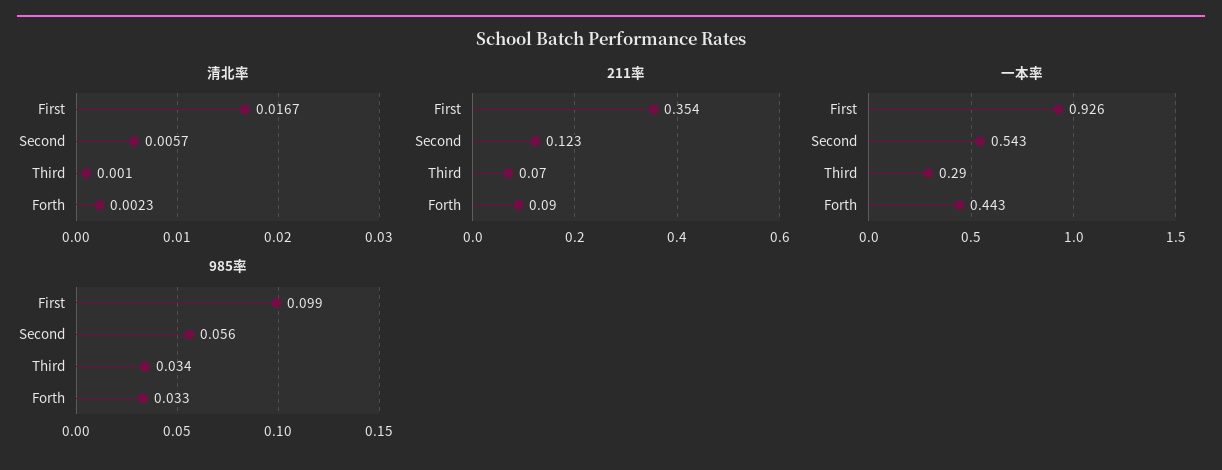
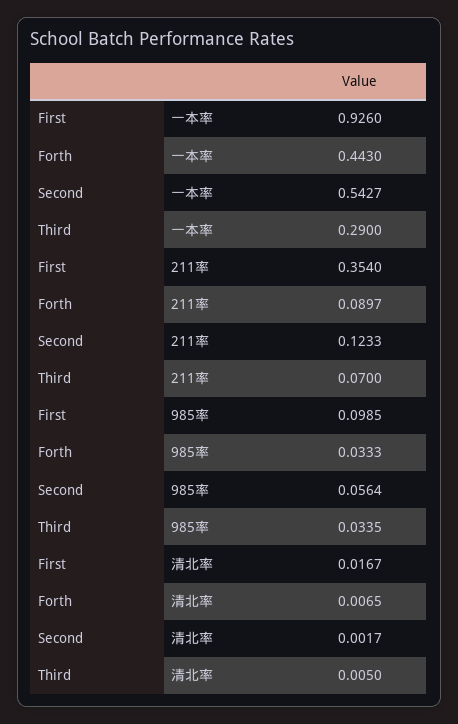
  {
    "清北率": {
      "First": 0.0167,
-     "Second": 0.0057,
+     "Second": 0.0017,
-     "Third": 0.001,
+     "Third": 0.005,
-     "Forth": 0.0023
+     "Forth": 0.0065
    },
    "211率": {
      "First": 0.354,
      "Second": 0.1233,
      "Third": 0.07,
      "Forth": 0.0897
    },
    "一本率": {
      "First": 0.926,
      "Second": 0.5427,
      "Third": 0.29,
      "Forth": 0.443
    },
    "985率": {
      "First": 0.0985,
      "Second": 0.0564,
      "Third": 0.0335,
      "Forth": 0.0333
    }
  }

